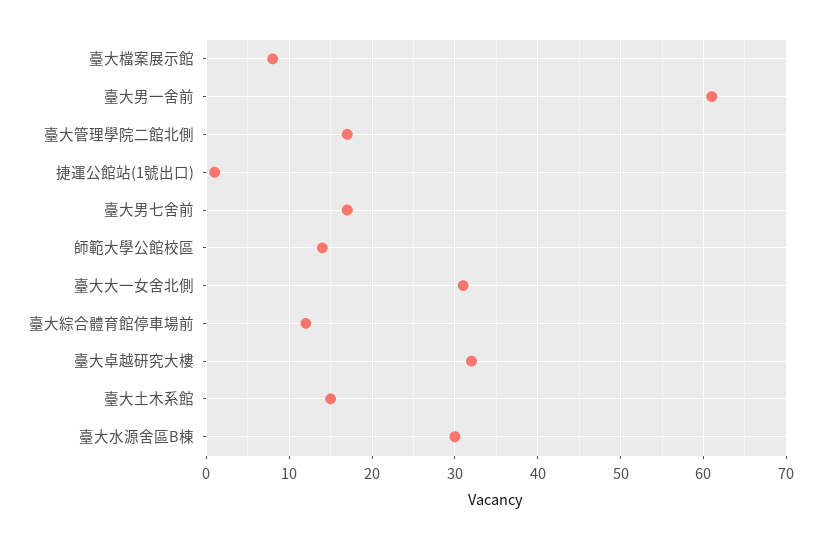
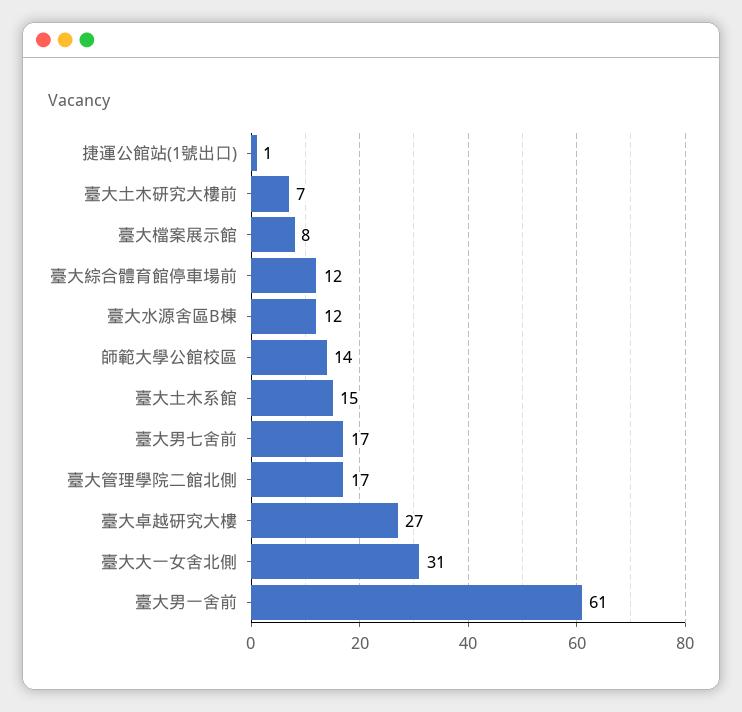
  {
    "臺大檔案展示館": 8,
    "臺大男一舍前": 61,
    "臺大管理學院二館北側": 17,
    "捷運公館站(1號出口)": 1,
    "臺大男七舍前": 17,
    "師範大學公館校區": 14,
    "臺大大一女舍北側": 31,
    "臺大綜合體育館停車場前": 12,
-   "臺大卓越研究大樓": 32,
+   "臺大卓越研究大樓": 27,
    "臺大土木系館": 15,
-   "臺大水源舍區B棟": 30
+   "臺大水源舍區B棟": 12,
+   "臺大土木研究大樓前": 7
  }

